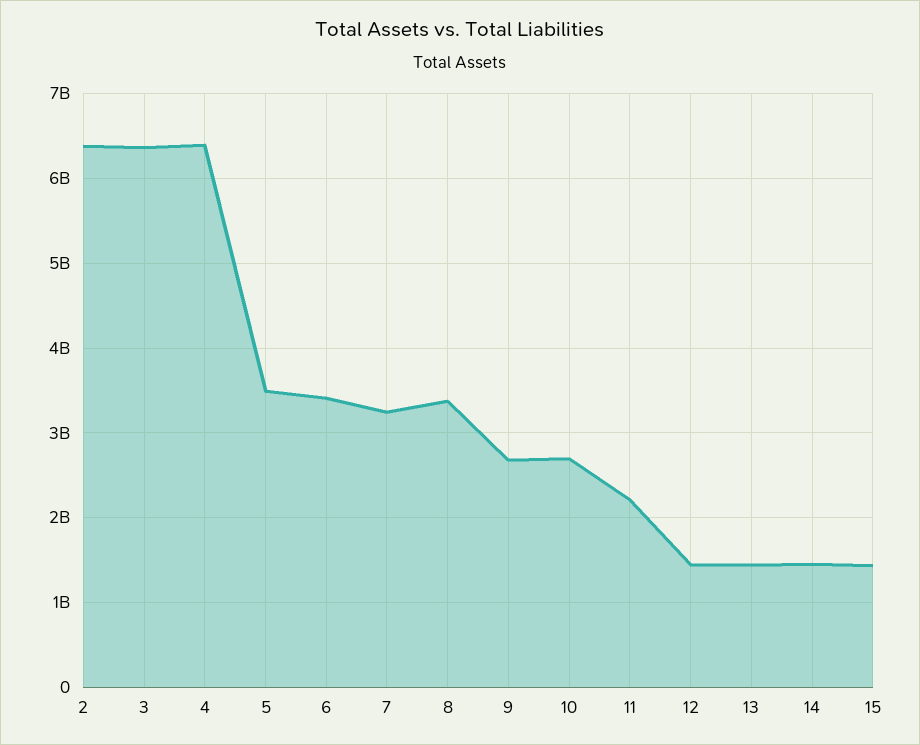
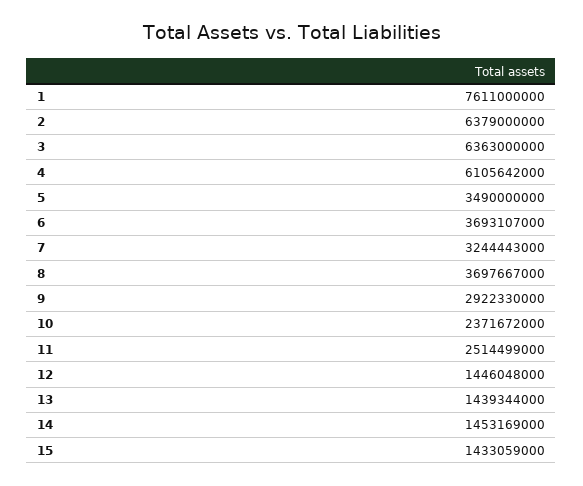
  {
    "2": 6379000000,
    "3": 6363000000,
-   "4": 6400000000,
+   "4": 6105642000,
    "5": 3490000000,
-   "6": 3400000000,
+   "6": 3693107000,
    "7": 3244443000,
-   "8": 3400000000,
+   "8": 3697667000,
-   "9": 2700000000,
+   "9": 2922330000,
-   "10": 2700000000,
+   "10": 2371672000,
-   "11": 2200000000,
+   "11": 2514499000,
    "12": 1446048000,
    "13": 1439344000,
    "14": 1453169000,
-   "15": 1433059000
+   "15": 1433059000,
+   "1": 7611000000
  }

